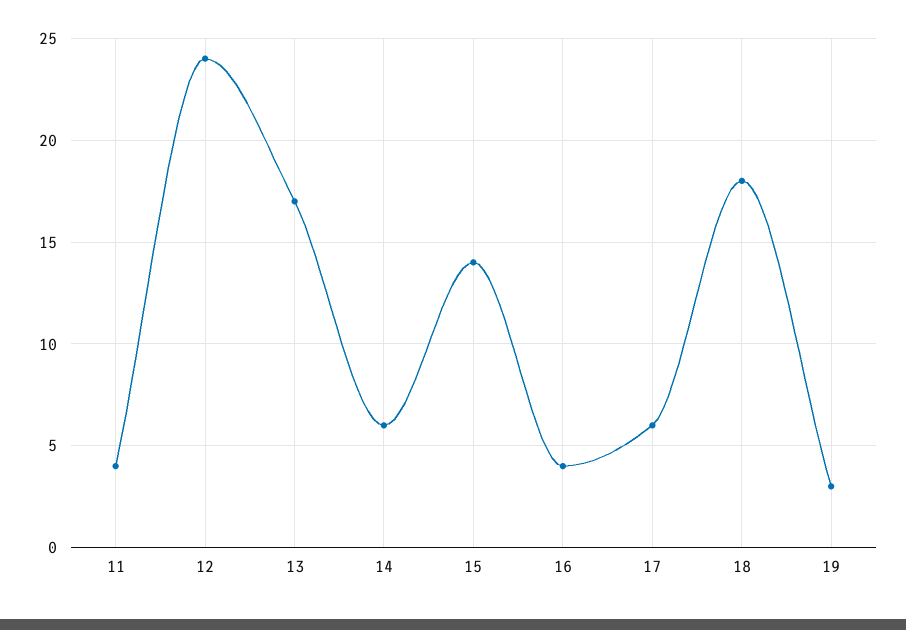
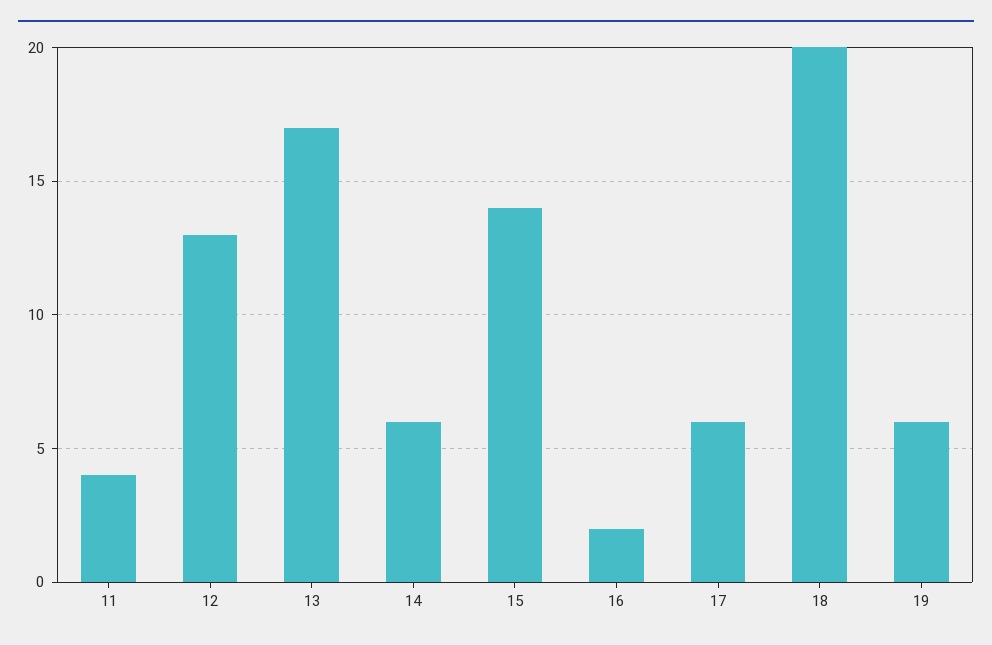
  {
    "11": 4,
-   "12": 24,
+   "12": 13,
    "13": 17,
    "14": 6,
    "15": 14,
-   "16": 4,
+   "16": 2,
    "17": 6,
-   "18": 18,
+   "18": 20,
-   "19": 3
+   "19": 6
  }

